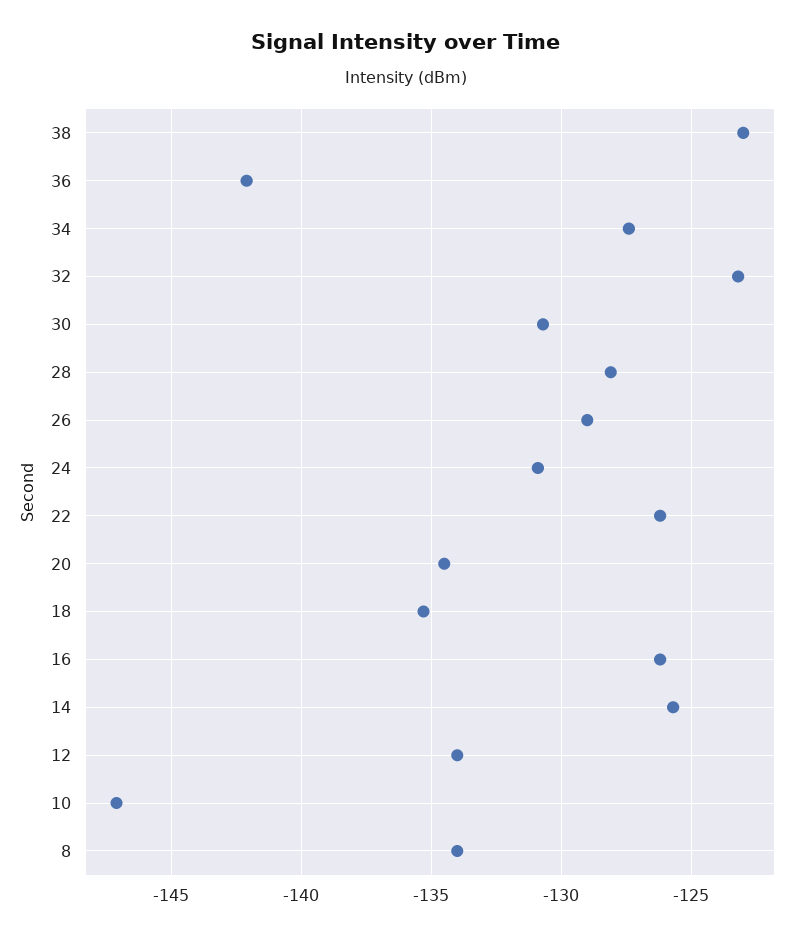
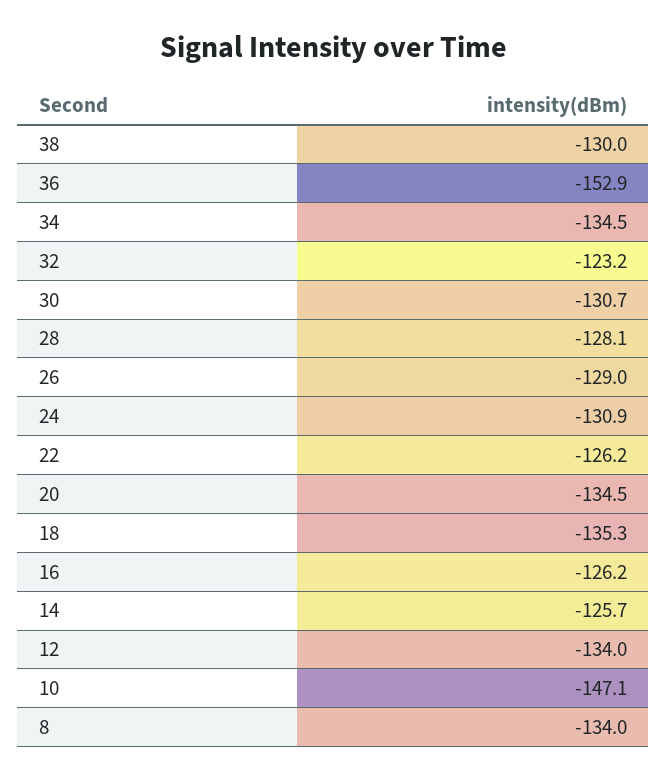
  {
-   "38": -123,
+   "38": -130,
-   "36": -142,
+   "36": -152.9,
-   "34": -127.5,
+   "34": -134.5,
    "32": -123.2,
    "30": -130.7,
    "28": -128.1,
    "26": -129,
    "24": -130.9,
    "22": -126.2,
    "20": -134.5,
    "18": -135.3,
    "16": -126.2,
    "14": -125.7,
    "12": -134,
    "10": -147.1,
    "8": -134
  }

